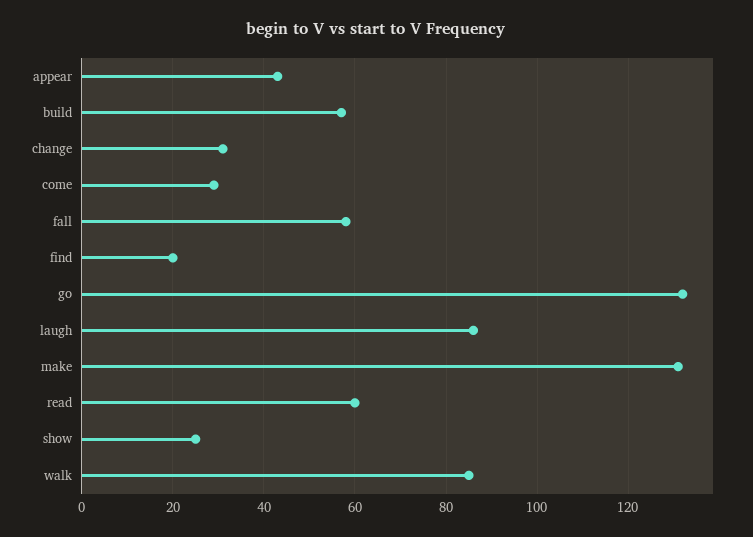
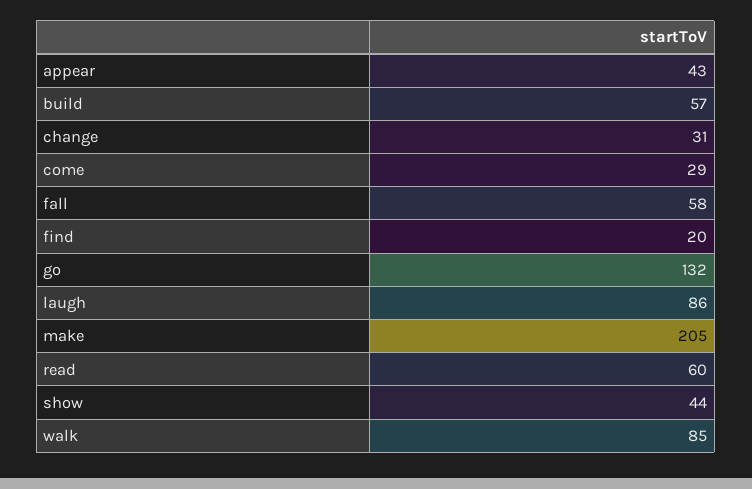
  {
    "appear": 43,
    "build": 57,
    "change": 31,
    "come": 29,
    "fall": 58,
    "find": 20,
    "go": 132,
    "laugh": 86,
-   "make": 130,
+   "make": 205,
    "read": 60,
-   "show": 25,
+   "show": 44,
    "walk": 85
  }

